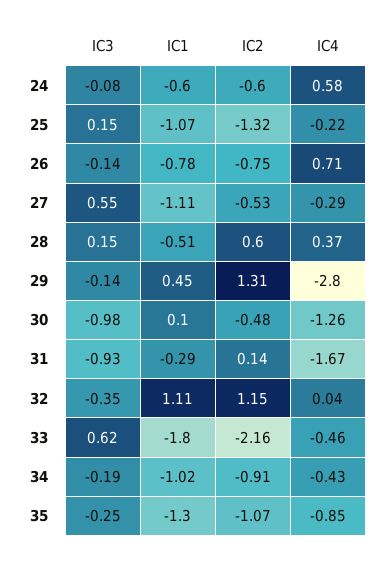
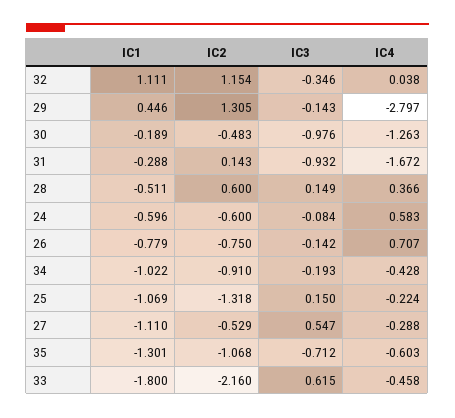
  {
    "IC3": {
      "24": -0.084,
      "25": 0.15,
      "26": -0.142,
      "27": 0.547,
      "28": 0.149,
      "29": -0.143,
      "30": -0.976,
      "31": -0.932,
      "32": -0.346,
      "33": 0.615,
      "34": -0.193,
-     "35": -0.25
+     "35": -0.712
    },
    "IC1": {
      "24": -0.596,
      "25": -1.069,
      "26": -0.779,
      "27": -1.11,
      "28": -0.511,
      "29": 0.446,
-     "30": 0.1,
+     "30": -0.189,
      "31": -0.288,
      "32": 1.111,
      "33": -1.8,
      "34": -1.022,
      "35": -1.301
    },
    "IC2": {
      "24": -0.6,
      "25": -1.318,
      "26": -0.75,
      "27": -0.529,
      "28": 0.6,
      "29": 1.305,
      "30": -0.483,
      "31": 0.143,
      "32": 1.154,
      "33": -2.16,
      "34": -0.91,
      "35": -1.068
    },
    "IC4": {
      "24": 0.583,
      "25": -0.224,
      "26": 0.707,
      "27": -0.288,
      "28": 0.366,
      "29": -2.797,
      "30": -1.263,
      "31": -1.672,
      "32": 0.038,
      "33": -0.458,
      "34": -0.428,
-     "35": -0.85
+     "35": -0.603
    }
  }

